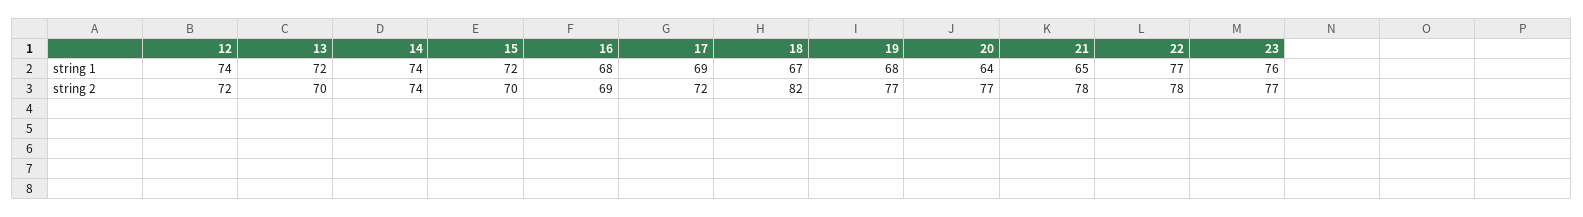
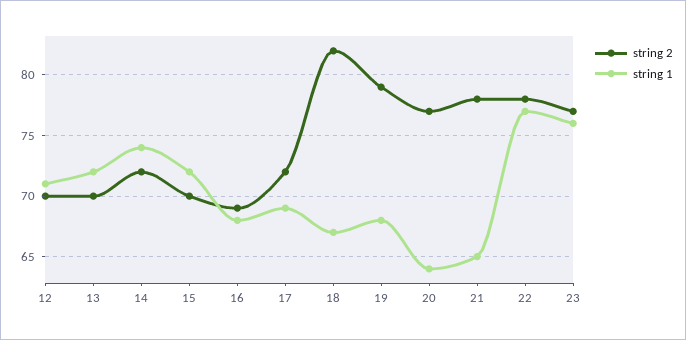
  {
    "string 1": {
-     "12": 74,
+     "12": 71,
      "13": 72,
      "14": 74,
      "15": 72,
      "16": 68,
      "17": 69,
      "18": 67,
      "19": 68,
      "20": 64,
      "21": 65,
      "22": 77,
      "23": 76
    },
    "string 2": {
-     "12": 72,
+     "12": 70,
      "13": 70,
-     "14": 74,
+     "14": 72,
      "15": 70,
      "16": 69,
      "17": 72,
      "18": 82,
-     "19": 77,
+     "19": 79,
      "20": 77,
      "21": 78,
      "22": 78,
      "23": 77
    }
  }

